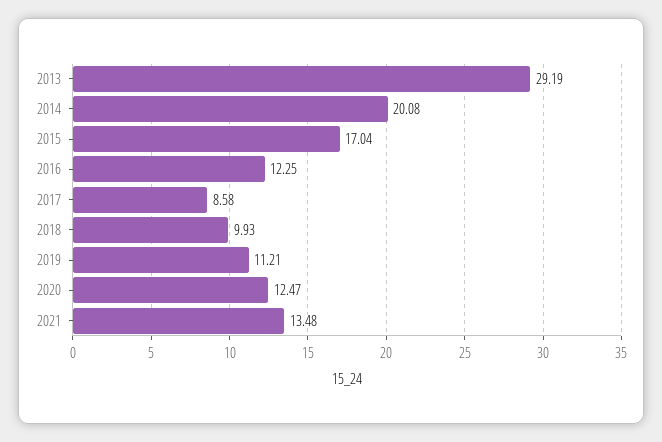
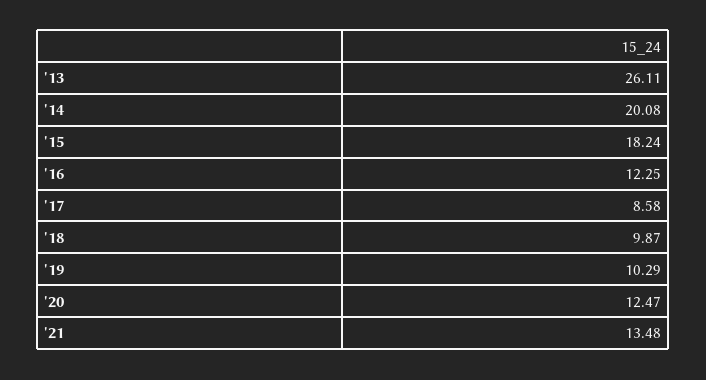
  {
-   "2013": 29.19,
+   "2013": 26.11,
    "2014": 20.08,
-   "2015": 17.04,
+   "2015": 18.24,
    "2016": 12.25,
    "2017": 8.58,
-   "2018": 9.93,
+   "2018": 9.87,
-   "2019": 11.21,
+   "2019": 10.29,
    "2020": 12.47,
    "2021": 13.48
  }

